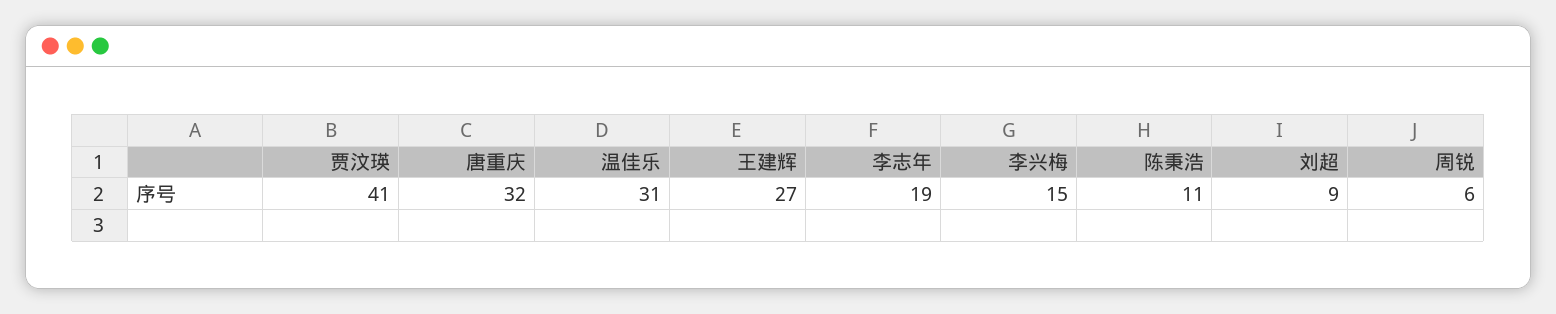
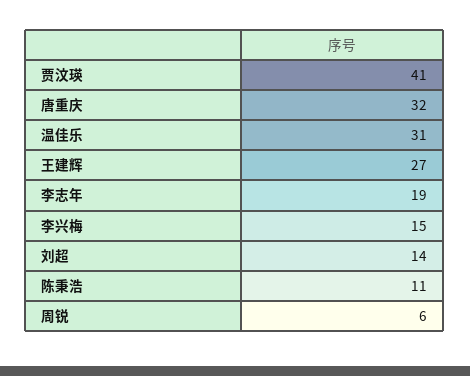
  {
    "贾汶瑛": 41,
    "唐重庆": 32,
    "温佳乐": 31,
    "王建辉": 27,
    "李志年": 19,
    "李兴梅": 15,
    "陈秉浩": 11,
-   "刘超": 9,
+   "刘超": 14,
    "周锐": 6
  }

